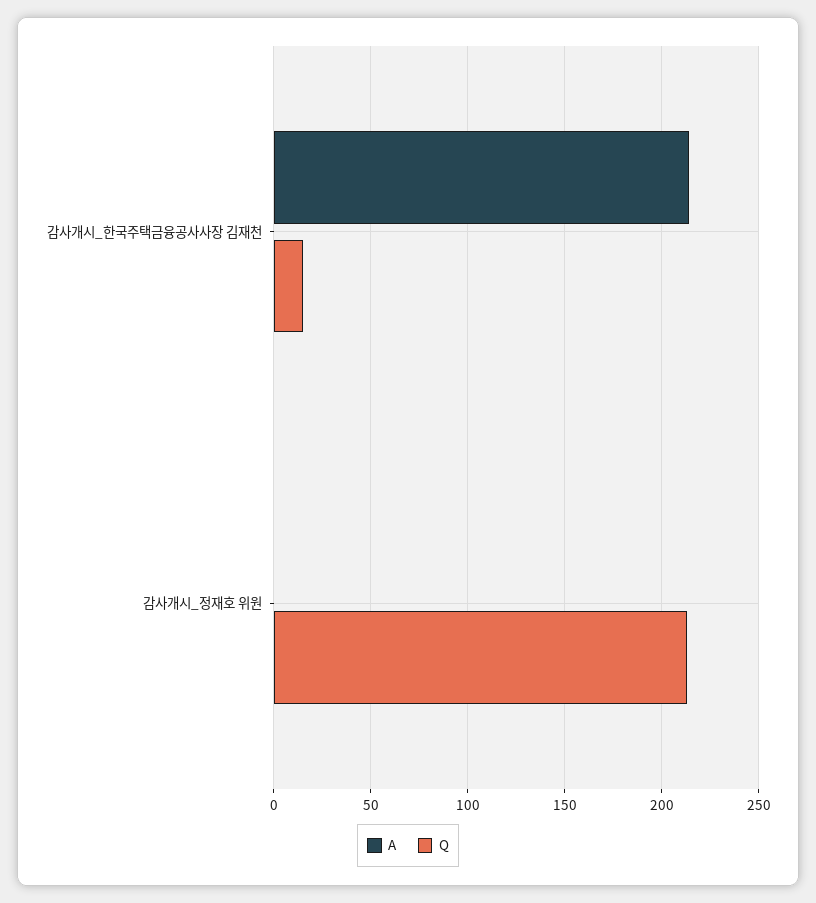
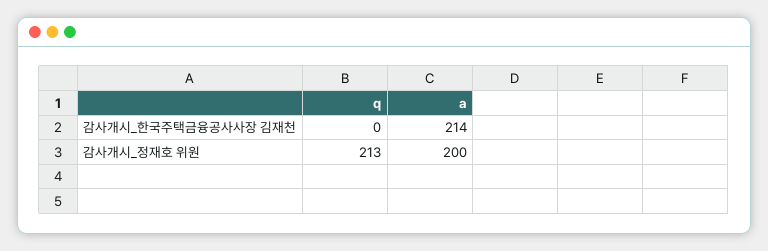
  {
    "A": {
      "감사개시_한국주택금융공사사장 김재천": 214,
-     "감사개시_정재호 위원": 0
+     "감사개시_정재호 위원": 200
    },
    "Q": {
-     "감사개시_한국주택금융공사사장 김재천": 15,
+     "감사개시_한국주택금융공사사장 김재천": 0,
      "감사개시_정재호 위원": 213
    }
  }

